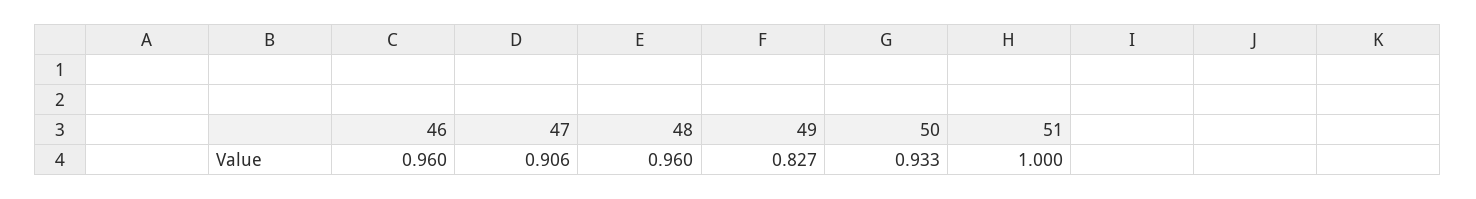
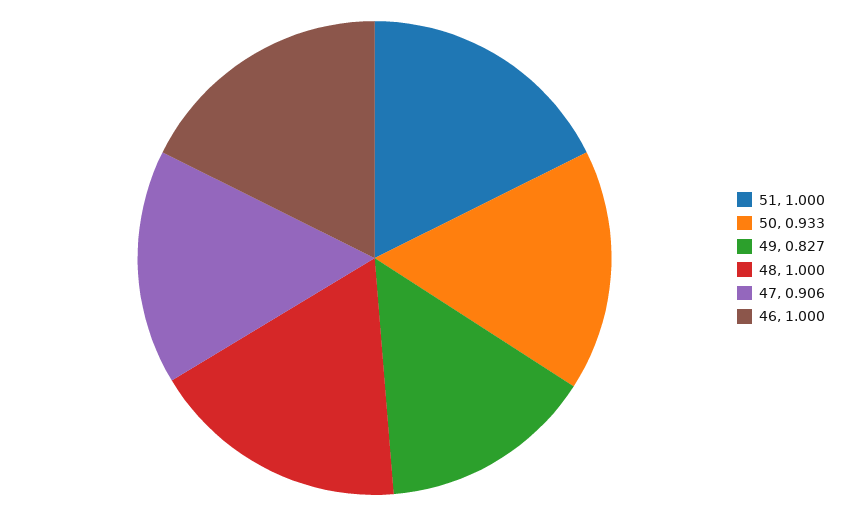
  {
-   "46": 0.96,
+   "46": 1,
    "47": 0.906,
-   "48": 0.96,
+   "48": 1,
    "49": 0.827,
    "50": 0.933,
    "51": 1
  }

